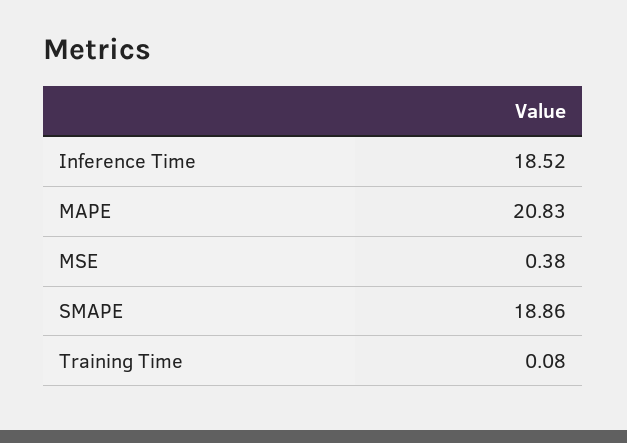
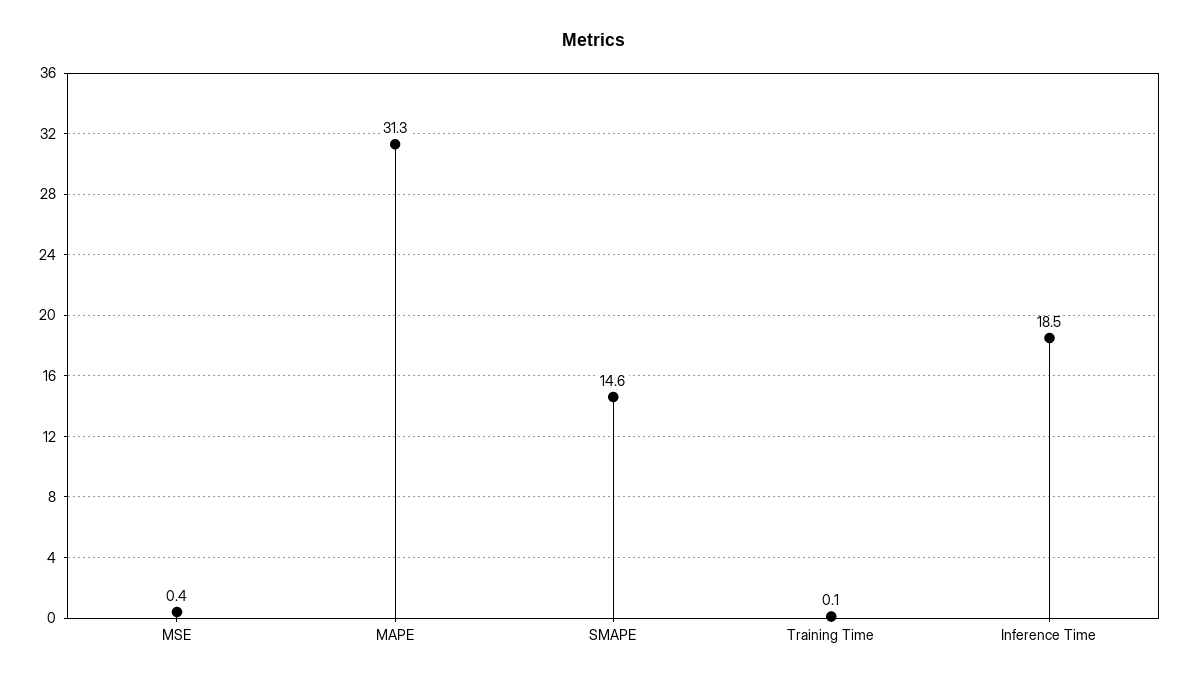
  {
    "Inference Time": 18.52,
-   "MAPE": 20.83,
+   "MAPE": 31.3,
    "MSE": 0.38,
-   "SMAPE": 18.86,
+   "SMAPE": 14.6,
    "Training Time": 0.08
  }

